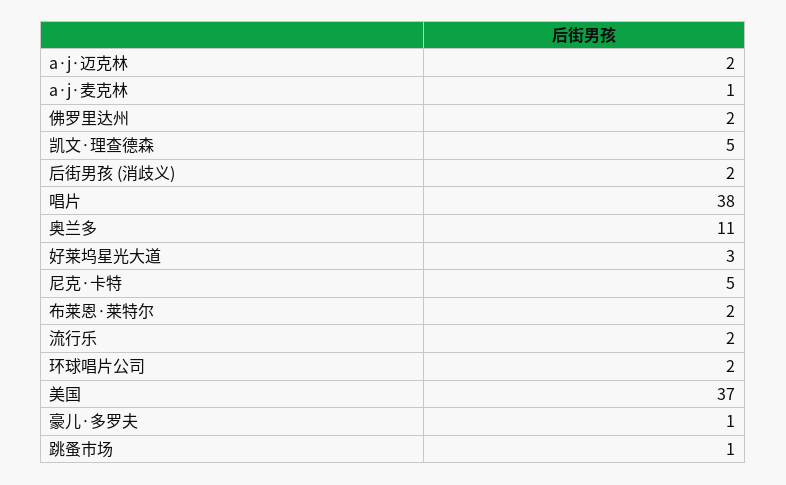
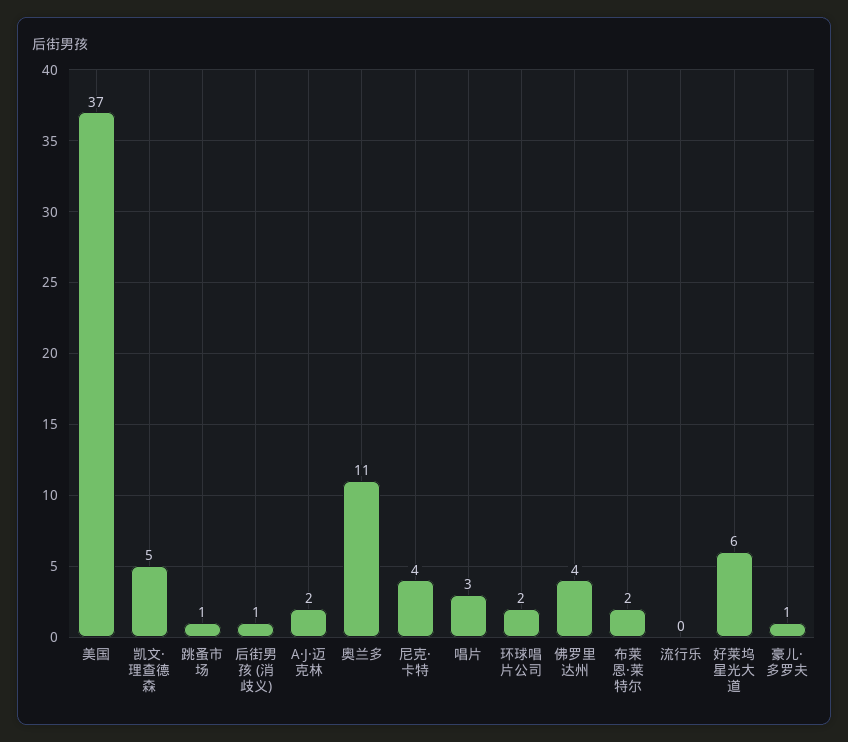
  {
    "a·j·迈克林": 2,
-   "a·j·麦克林": 1,
-   "佛罗里达州": 2,
+   "佛罗里达州": 4,
    "凯文·理查德森": 5,
-   "后街男孩 (消歧义)": 2,
+   "后街男孩 (消歧义)": 1,
-   "唱片": 38,
+   "唱片": 3,
    "奥兰多": 11,
-   "好莱坞星光大道": 3,
+   "好莱坞星光大道": 6,
-   "尼克·卡特": 5,
+   "尼克·卡特": 4,
    "布莱恩·莱特尔": 2,
-   "流行乐": 2,
+   "流行乐": 0,
    "环球唱片公司": 2,
    "美国": 37,
    "豪儿·多罗夫": 1,
    "跳蚤市场": 1
  }

